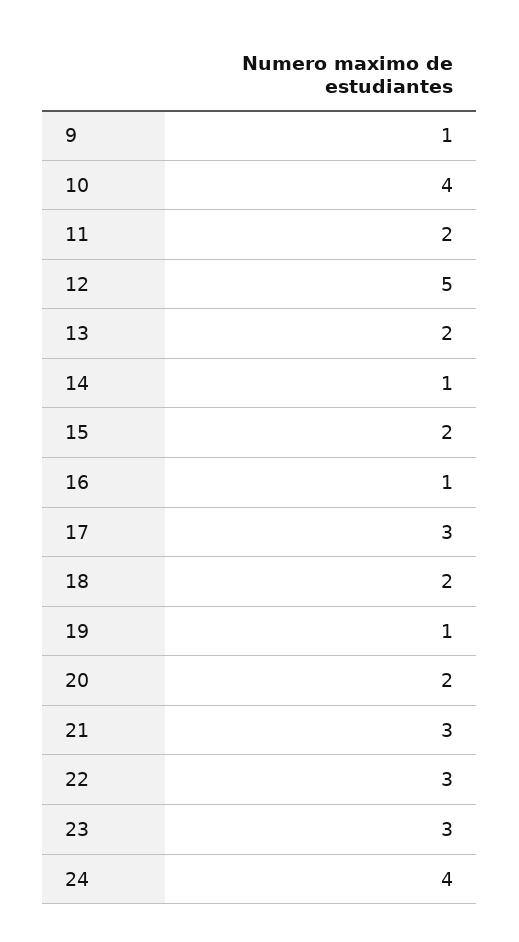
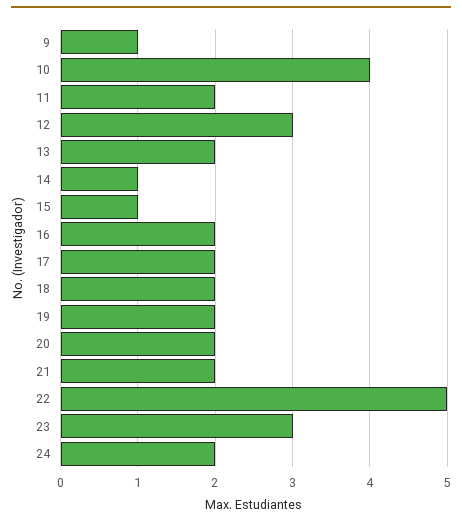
  {
    "9": 1,
    "10": 4,
    "11": 2,
-   "12": 5,
+   "12": 3,
    "13": 2,
    "14": 1,
-   "15": 2,
+   "15": 1,
-   "16": 1,
+   "16": 2,
-   "17": 3,
+   "17": 2,
    "18": 2,
-   "19": 1,
+   "19": 2,
    "20": 2,
-   "21": 3,
+   "21": 2,
-   "22": 3,
+   "22": 5,
    "23": 3,
-   "24": 4
+   "24": 2
  }

